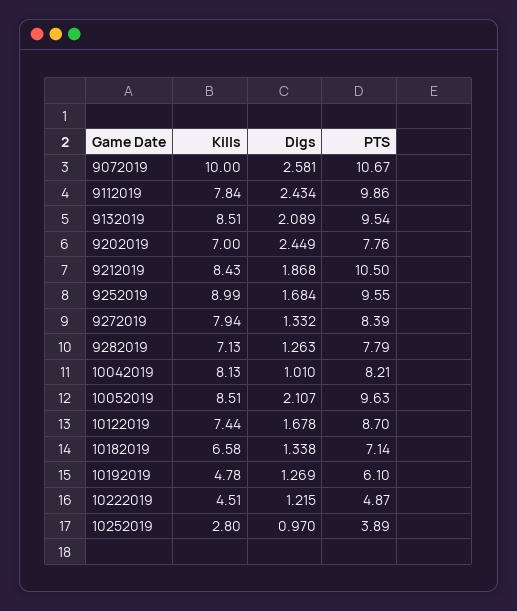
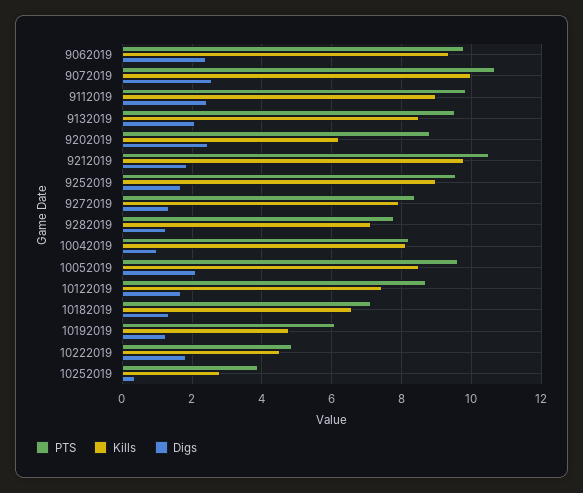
  {
    "Kills": {
      "9072019": 10,
-     "9112019": 7.84,
+     "9112019": 9,
      "9132019": 8.51,
-     "9202019": 7,
+     "9202019": 6.2,
-     "9212019": 8.43,
+     "9212019": 9.8,
      "9252019": 8.99,
      "9272019": 7.94,
      "9282019": 7.13,
      "10042019": 8.13,
      "10052019": 8.51,
      "10122019": 7.44,
      "10182019": 6.58,
      "10192019": 4.78,
      "10222019": 4.51,
-     "10252019": 2.8
+     "10252019": 2.8,
+     "9062019": 9.4
    },
    "Digs": {
      "9072019": 2.581,
      "9112019": 2.434,
      "9132019": 2.089,
      "9202019": 2.449,
      "9212019": 1.868,
      "9252019": 1.684,
      "9272019": 1.332,
      "9282019": 1.263,
      "10042019": 1.01,
      "10052019": 2.107,
      "10122019": 1.678,
      "10182019": 1.338,
      "10192019": 1.269,
-     "10222019": 1.215,
+     "10222019": 1.8,
-     "10252019": 0.97
+     "10252019": 0.4,
+     "9062019": 2.4
    },
    "PTS": {
      "9072019": 10.67,
      "9112019": 9.86,
      "9132019": 9.54,
-     "9202019": 7.76,
+     "9202019": 8.8,
      "9212019": 10.5,
      "9252019": 9.55,
      "9272019": 8.39,
      "9282019": 7.79,
      "10042019": 8.21,
      "10052019": 9.63,
      "10122019": 8.7,
      "10182019": 7.14,
      "10192019": 6.1,
      "10222019": 4.87,
-     "10252019": 3.89
+     "10252019": 3.89,
+     "9062019": 9.8
    }
  }

